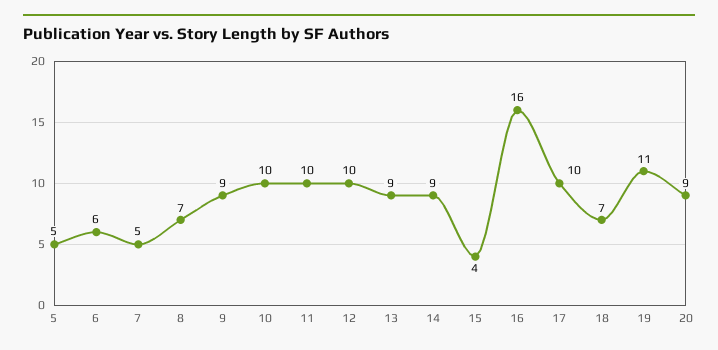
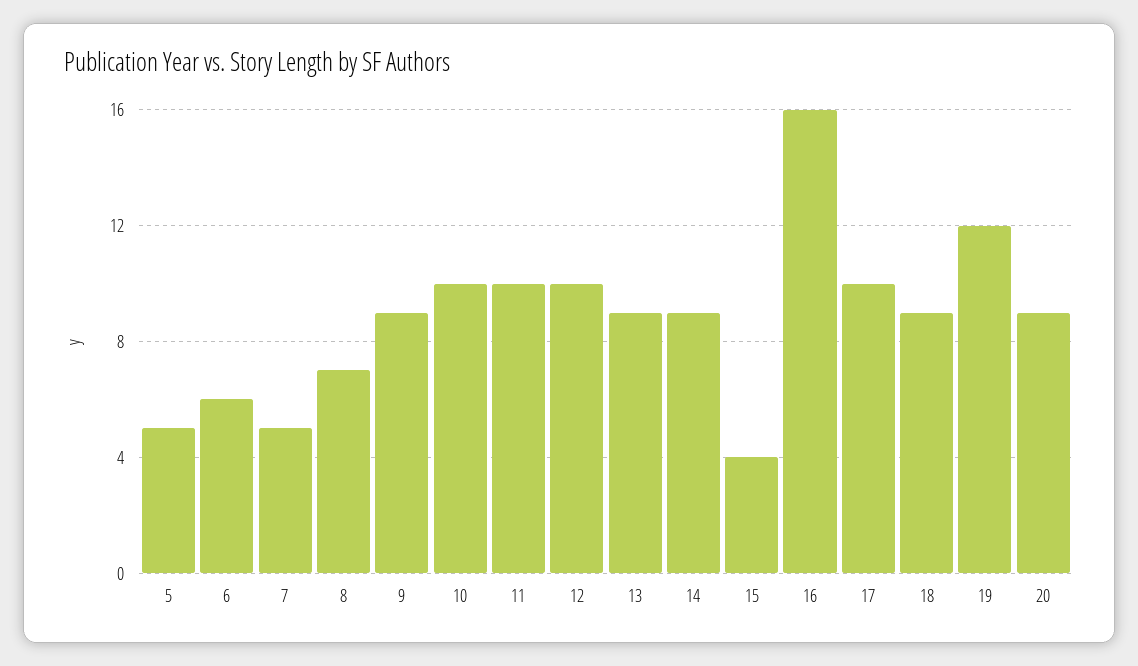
  {
    "5": 5,
    "6": 6,
    "7": 5,
    "8": 7,
    "9": 9,
    "10": 10,
    "11": 10,
    "12": 10,
    "13": 9,
    "14": 9,
    "15": 4,
    "16": 16,
    "17": 10,
-   "18": 7,
+   "18": 9,
-   "19": 11,
+   "19": 12,
    "20": 9
  }

